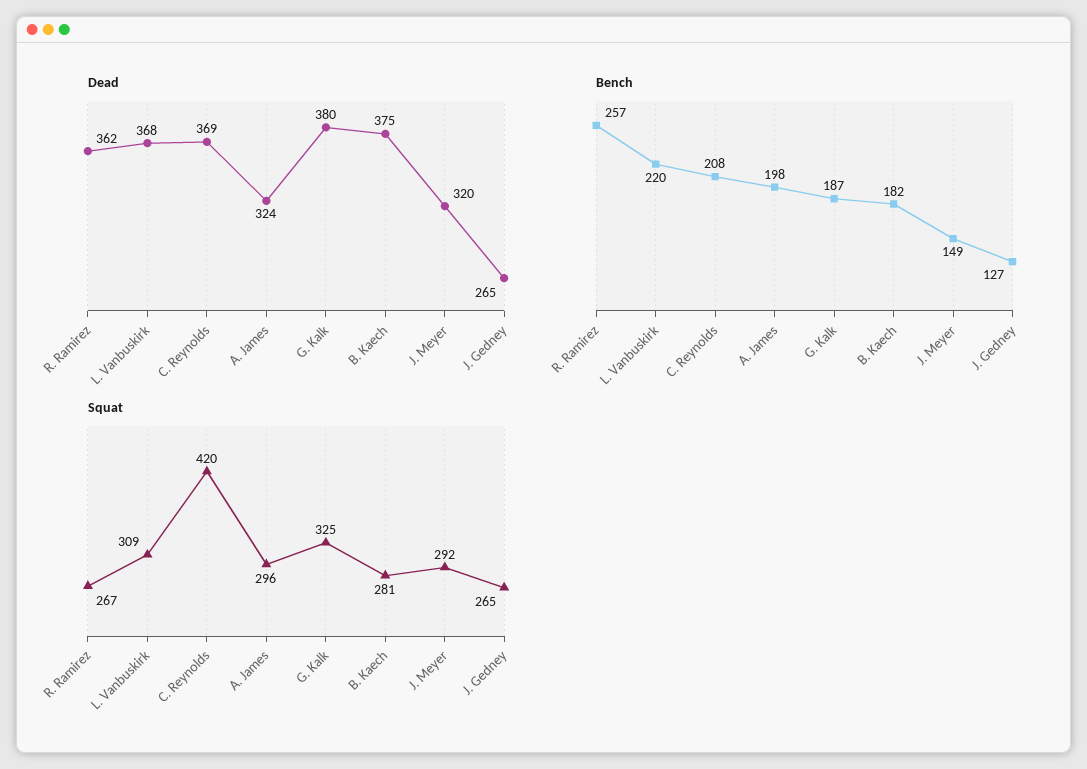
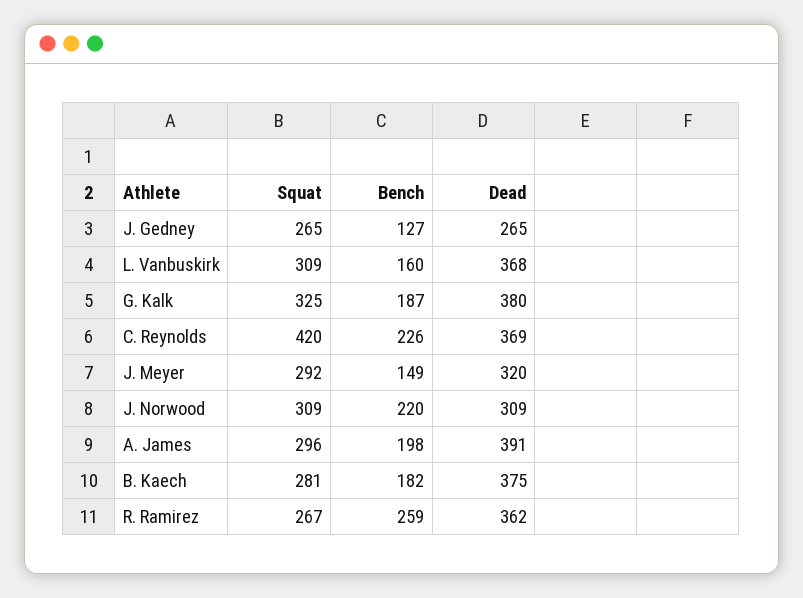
  {
    "Dead": {
      "R. Ramirez": 362,
      "L. Vanbuskirk": 368,
      "C. Reynolds": 369,
-     "A. James": 324,
+     "A. James": 391,
      "G. Kalk": 380,
      "B. Kaech": 375,
      "J. Meyer": 320,
-     "J. Gedney": 265
+     "J. Gedney": 265,
+     "J. Norwood": 309
    },
    "Bench": {
-     "R. Ramirez": 257,
+     "R. Ramirez": 259,
-     "L. Vanbuskirk": 220,
+     "L. Vanbuskirk": 160,
-     "C. Reynolds": 208,
+     "C. Reynolds": 226,
      "A. James": 198,
      "G. Kalk": 187,
      "B. Kaech": 182,
      "J. Meyer": 149,
-     "J. Gedney": 127
+     "J. Gedney": 127,
+     "J. Norwood": 220
    },
    "Squat": {
      "R. Ramirez": 267,
      "L. Vanbuskirk": 309,
      "C. Reynolds": 420,
      "A. James": 296,
      "G. Kalk": 325,
      "B. Kaech": 281,
      "J. Meyer": 292,
-     "J. Gedney": 265
+     "J. Gedney": 265,
+     "J. Norwood": 309
    }
  }

